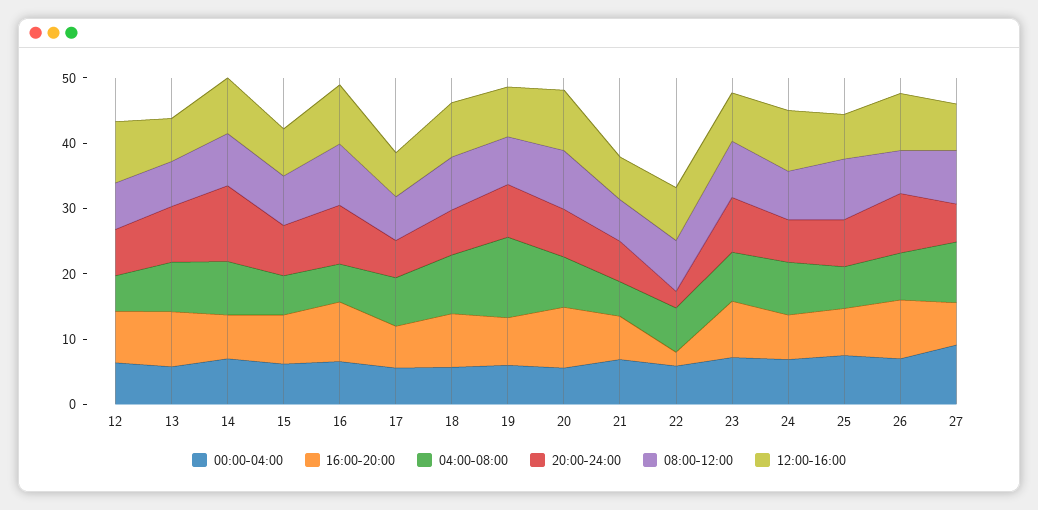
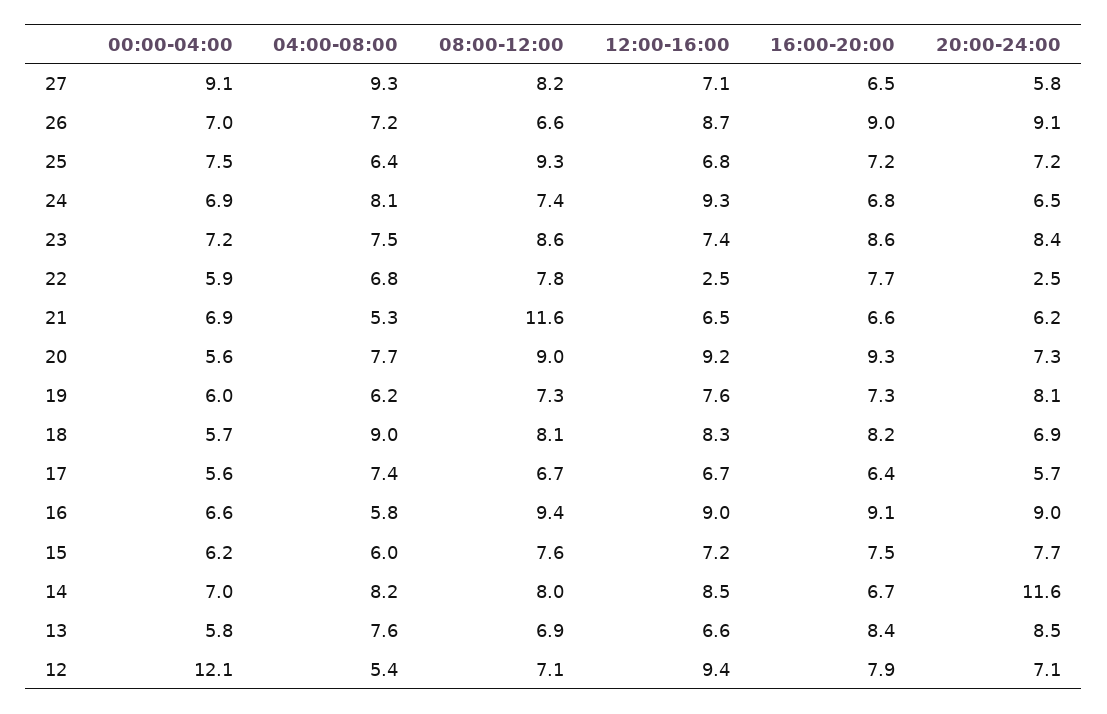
  {
    "00:00-04:00": {
-     "12": 6,
+     "12": 12.1,
      "13": 5.8,
      "14": 7,
      "15": 6.2,
      "16": 6.6,
      "17": 5.6,
      "18": 5.7,
      "19": 6,
      "20": 5.6,
      "21": 6.9,
      "22": 5.9,
      "23": 7.2,
      "24": 6.9,
      "25": 7.5,
      "26": 7,
      "27": 9.1
    },
    "16:00-20:00": {
      "12": 7.9,
      "13": 8.4,
      "14": 6.7,
      "15": 7.5,
      "16": 9.1,
      "17": 6.4,
      "18": 8.2,
      "19": 7.3,
      "20": 9.3,
      "21": 6.6,
-     "22": 2,
+     "22": 7.7,
      "23": 8.6,
      "24": 6.8,
      "25": 7.2,
      "26": 9,
      "27": 6.5
    },
    "04:00-08:00": {
      "12": 5.4,
      "13": 7.6,
      "14": 8.2,
      "15": 6,
      "16": 5.8,
      "17": 7.4,
      "18": 9,
-     "19": 12,
+     "19": 6.2,
      "20": 7.7,
      "21": 5.3,
      "22": 6.8,
      "23": 7.5,
      "24": 8.1,
      "25": 6.4,
      "26": 7.2,
      "27": 9.3
    },
    "20:00-24:00": {
      "12": 7.1,
      "13": 8.5,
      "14": 11.6,
      "15": 7.7,
      "16": 9,
      "17": 5.7,
      "18": 6.9,
      "19": 8.1,
      "20": 7.3,
      "21": 6.2,
      "22": 2.5,
      "23": 8.4,
      "24": 6.5,
      "25": 7.2,
      "26": 9.1,
      "27": 5.8
    },
    "08:00-12:00": {
      "12": 7.1,
      "13": 6.9,
      "14": 8,
      "15": 7.6,
      "16": 9.4,
      "17": 6.7,
      "18": 8.1,
      "19": 7.3,
      "20": 9,
-     "21": 6,
+     "21": 11.6,
      "22": 7.8,
      "23": 8.6,
      "24": 7.4,
      "25": 9.3,
      "26": 6.6,
      "27": 8.2
    },
    "12:00-16:00": {
      "12": 9.4,
      "13": 6.6,
      "14": 8.5,
      "15": 7.2,
      "16": 9,
      "17": 6.7,
      "18": 8.3,
      "19": 7.6,
      "20": 9.2,
      "21": 6.5,
-     "22": 8,
+     "22": 2.5,
      "23": 7.4,
      "24": 9.3,
      "25": 6.8,
      "26": 8.7,
      "27": 7.1
    }
  }

